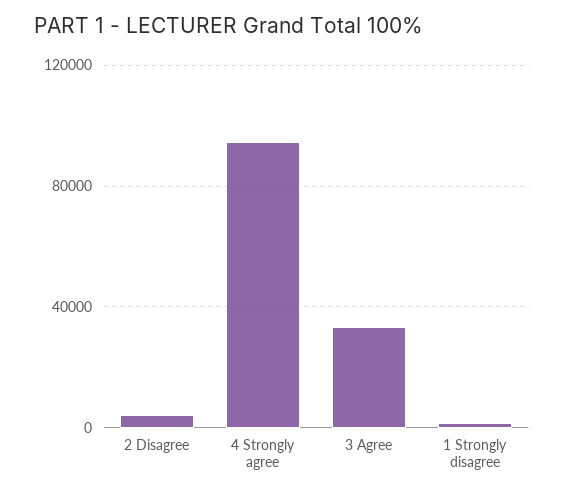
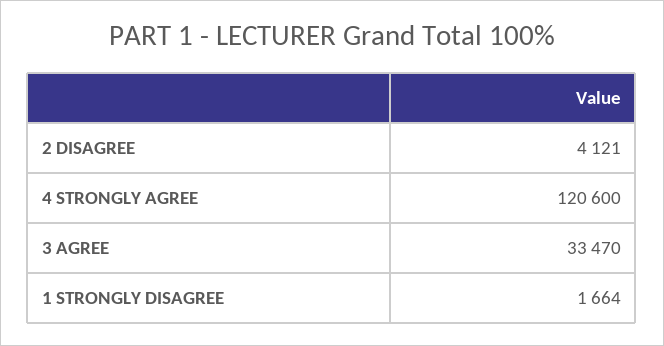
  {
    "2 Disagree": 4121,
-   "4 Strongly agree": 95000,
+   "4 Strongly agree": 120600,
    "3 Agree": 33470,
    "1 Strongly disagree": 1664
  }

